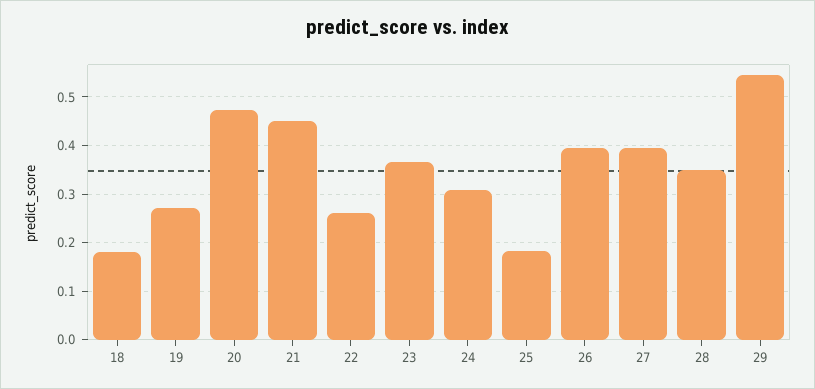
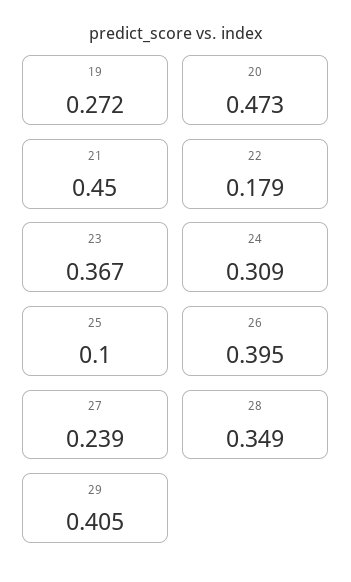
  {
-   "18": 0.18,
    "19": 0.272,
    "20": 0.473,
    "21": 0.45,
-   "22": 0.26,
+   "22": 0.179,
    "23": 0.367,
    "24": 0.309,
-   "25": 0.18,
+   "25": 0.1,
    "26": 0.395,
-   "27": 0.4,
+   "27": 0.239,
    "28": 0.349,
-   "29": 0.54
+   "29": 0.405
  }

